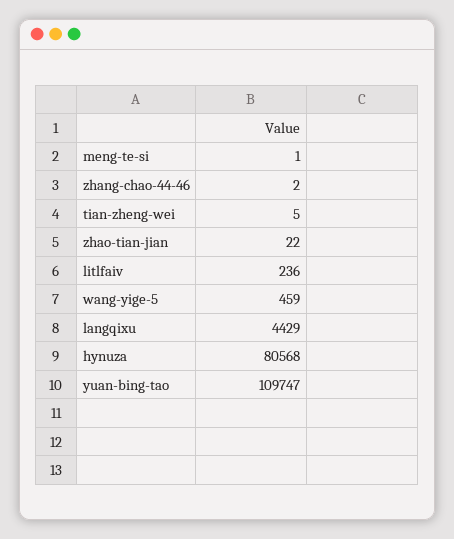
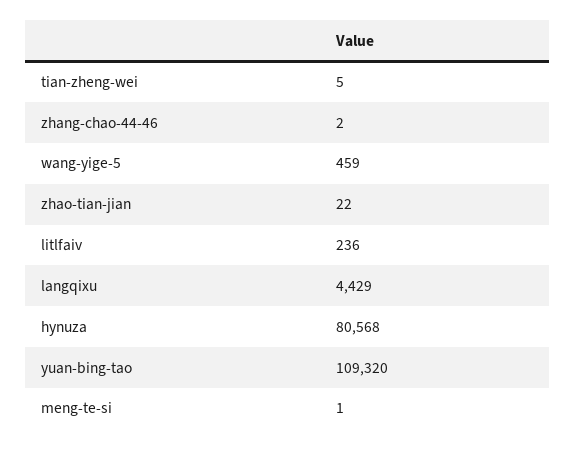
  {
    "meng-te-si": 1,
    "zhang-chao-44-46": 2,
    "tian-zheng-wei": 5,
    "zhao-tian-jian": 22,
    "litlfaiv": 236,
    "wang-yige-5": 459,
    "langqixu": 4429,
    "hynuza": 80568,
-   "yuan-bing-tao": 109747
+   "yuan-bing-tao": 109320
  }

